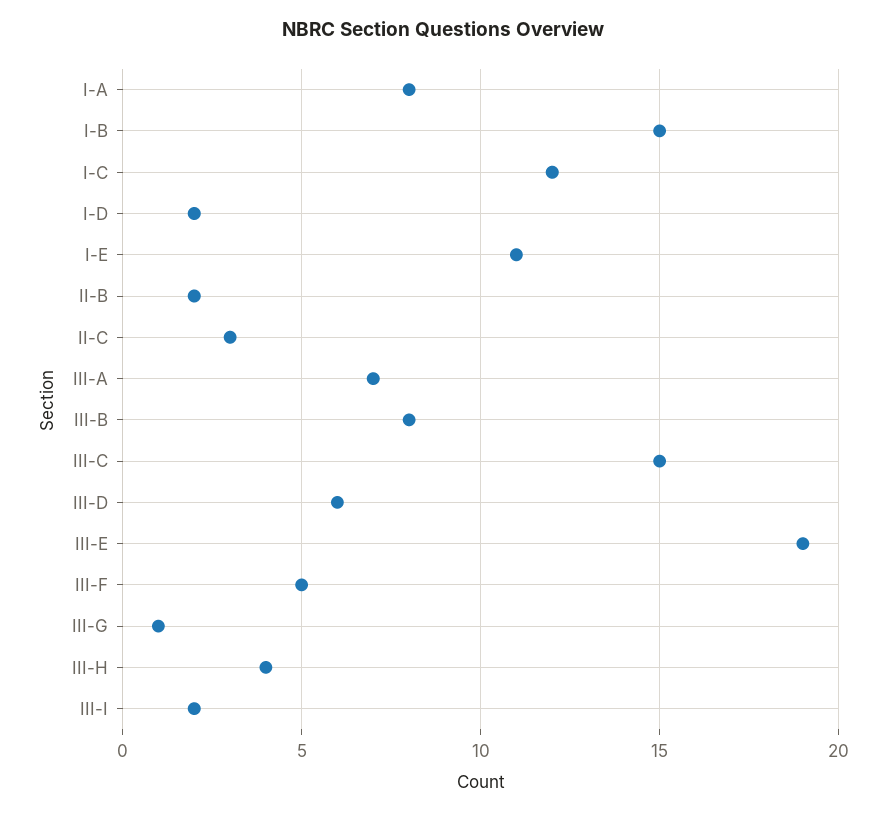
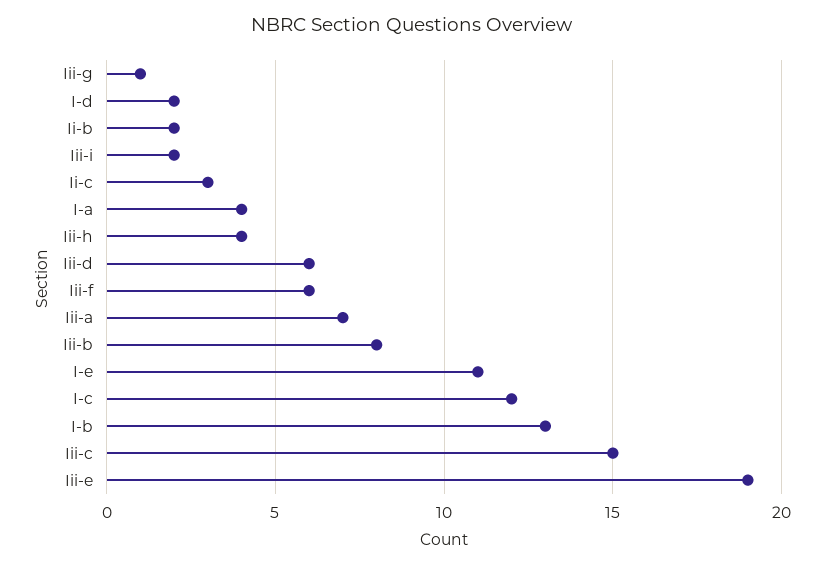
  {
-   "I-A": 8,
+   "I-A": 4,
-   "I-B": 15,
+   "I-B": 13,
    "I-C": 12,
    "I-D": 2,
    "I-E": 11,
    "II-B": 2,
    "II-C": 3,
    "III-A": 7,
    "III-B": 8,
    "III-C": 15,
    "III-D": 6,
    "III-E": 19,
-   "III-F": 5,
+   "III-F": 6,
    "III-G": 1,
    "III-H": 4,
    "III-I": 2
  }

